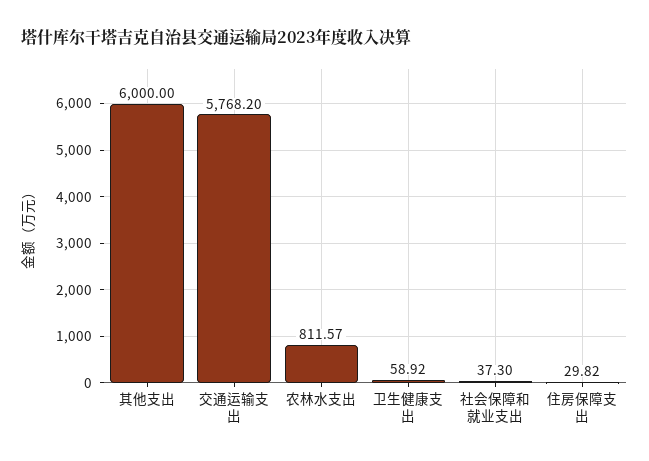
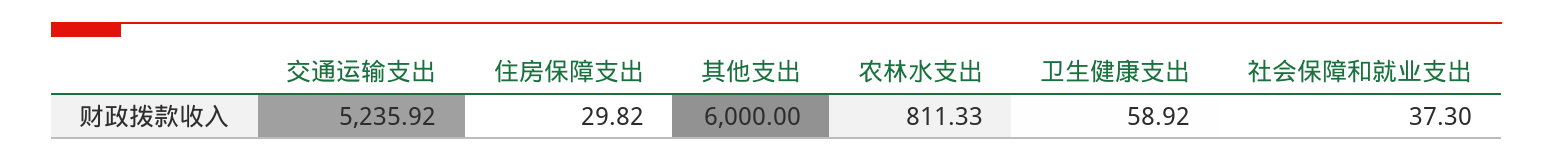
  {
    "其他支出": 6000,
-   "交通运输支出": 5768.2,
+   "交通运输支出": 5235.92,
-   "农林水支出": 811.57,
+   "农林水支出": 811.33,
    "卫生健康支出": 58.92,
    "社会保障和就业支出": 37.3,
    "住房保障支出": 29.82
  }

